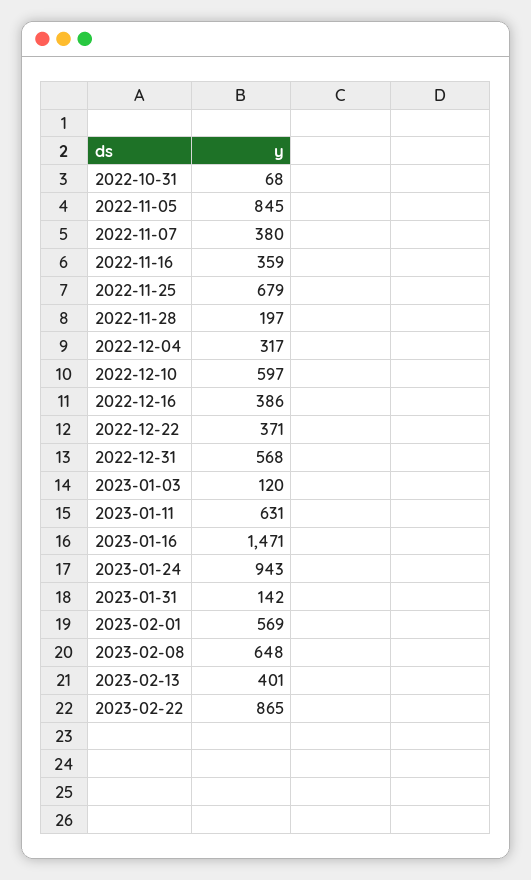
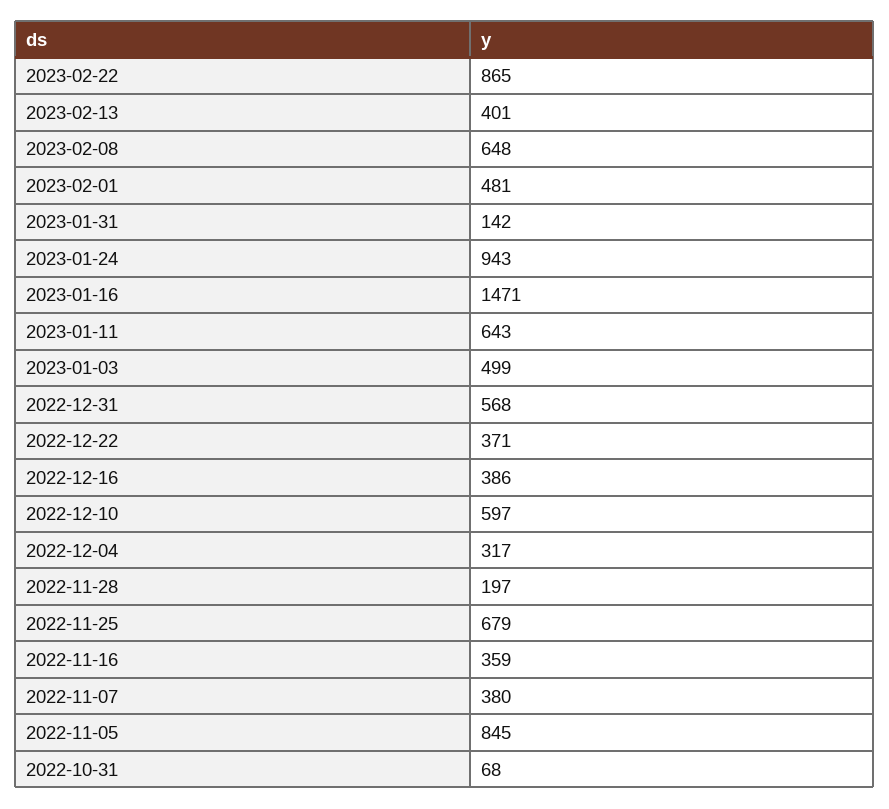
  {
    "2022-10-31": 68,
    "2022-11-05": 845,
    "2022-11-07": 380,
    "2022-11-16": 359,
    "2022-11-25": 679,
    "2022-11-28": 197,
    "2022-12-04": 317,
    "2022-12-10": 597,
    "2022-12-16": 386,
    "2022-12-22": 371,
    "2022-12-31": 568,
-   "2023-01-03": 120,
+   "2023-01-03": 499,
-   "2023-01-11": 631,
+   "2023-01-11": 643,
    "2023-01-16": 1471,
    "2023-01-24": 943,
    "2023-01-31": 142,
-   "2023-02-01": 569,
+   "2023-02-01": 481,
    "2023-02-08": 648,
    "2023-02-13": 401,
    "2023-02-22": 865
  }

